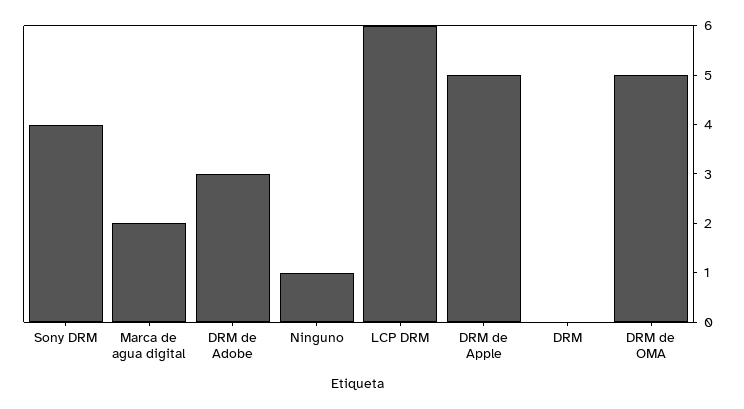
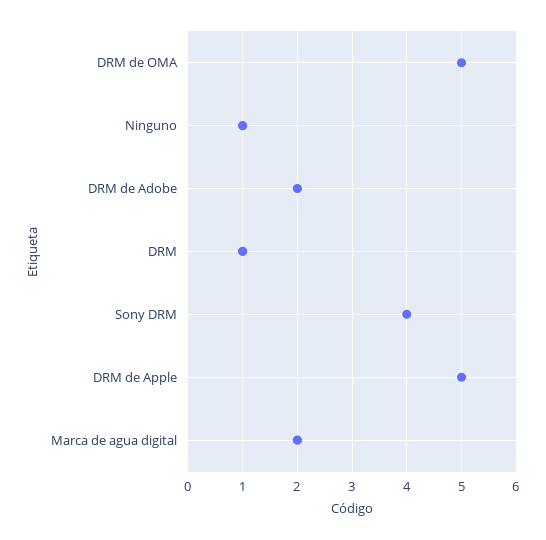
  {
    "Sony DRM": 4,
    "Marca de agua digital": 2,
-   "DRM de Adobe": 3,
+   "DRM de Adobe": 2,
    "Ninguno": 1,
-   "LCP DRM": 6,
    "DRM de Apple": 5,
-   "DRM": 0,
+   "DRM": 1,
    "DRM de OMA": 5
  }

